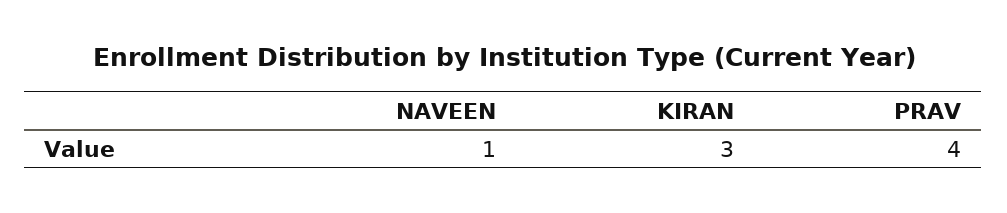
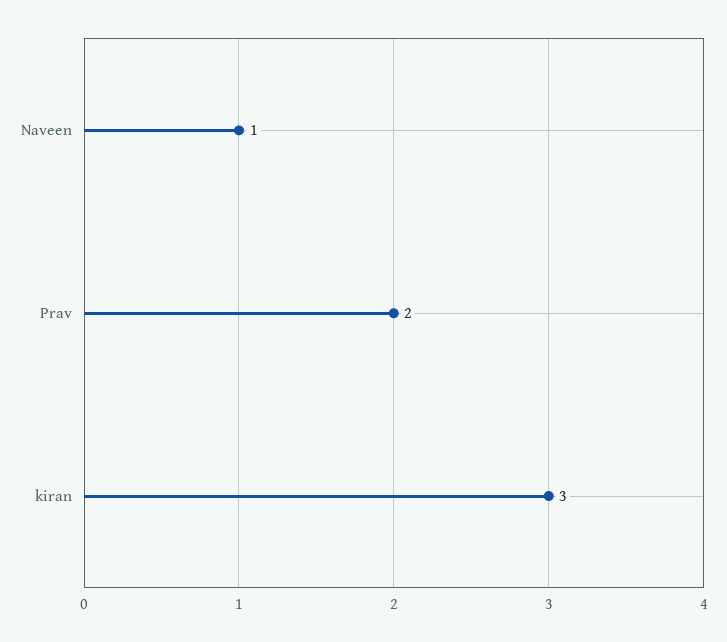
  {
    "NAVEEN": 1,
    "KIRAN": 3,
-   "PRAV": 4
+   "PRAV": 2
  }

